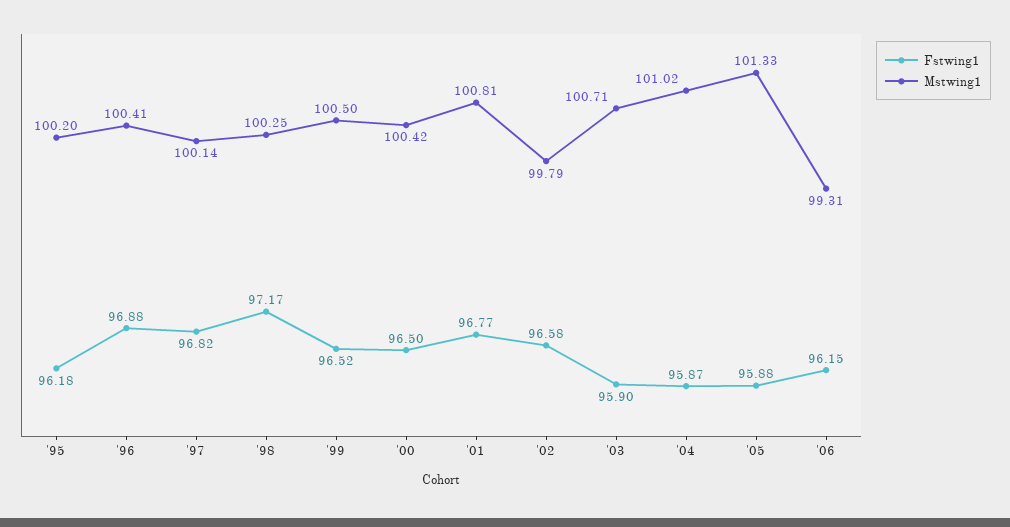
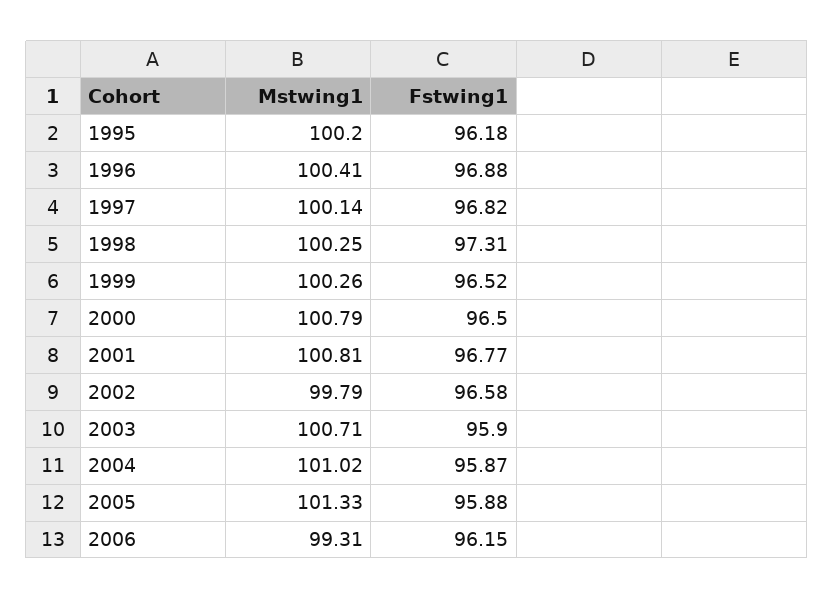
  {
    "Fstwing1": {
      "'95": 96.18,
      "'96": 96.88,
      "'97": 96.82,
-     "'98": 97.17,
+     "'98": 97.31,
      "'99": 96.52,
      "'00": 96.5,
      "'01": 96.77,
      "'02": 96.58,
      "'03": 95.9,
      "'04": 95.87,
      "'05": 95.88,
      "'06": 96.15
    },
    "Mstwing1": {
      "'95": 100.2,
      "'96": 100.41,
      "'97": 100.14,
      "'98": 100.25,
-     "'99": 100.5,
+     "'99": 100.26,
-     "'00": 100.42,
+     "'00": 100.79,
      "'01": 100.81,
      "'02": 99.79,
      "'03": 100.71,
      "'04": 101.02,
      "'05": 101.33,
      "'06": 99.31
    }
  }

